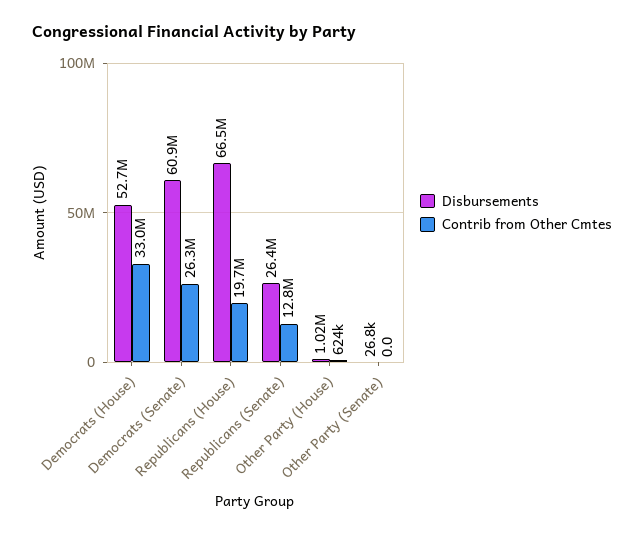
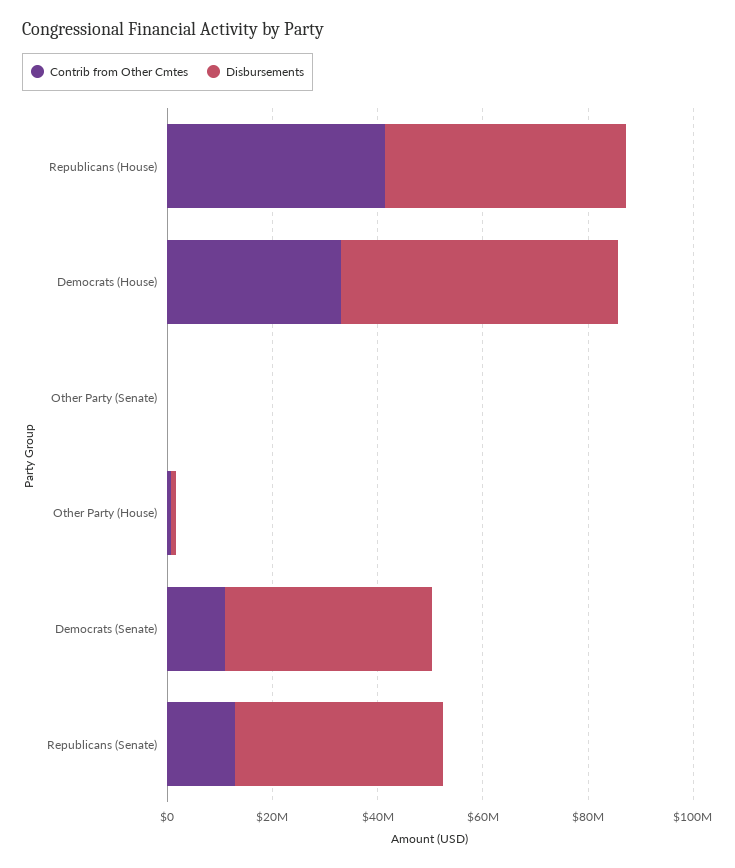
  {
    "Disbursements": {
      "Democrats (House)": 52700000,
-     "Democrats (Senate)": 60900000,
+     "Democrats (Senate)": 40000000,
-     "Republicans (House)": 66500000,
+     "Republicans (House)": 45000000,
-     "Republicans (Senate)": 26400000,
+     "Republicans (Senate)": 40000000,
      "Other Party (House)": 1020000,
      "Other Party (Senate)": 26800
    },
    "Contrib from Other Cmtes": {
      "Democrats (House)": 33000000,
-     "Democrats (Senate)": 26300000,
+     "Democrats (Senate)": 10000000,
-     "Republicans (House)": 19700000,
+     "Republicans (House)": 40000000,
      "Republicans (Senate)": 12800000,
      "Other Party (House)": 624000,
      "Other Party (Senate)": 0
    }
  }

